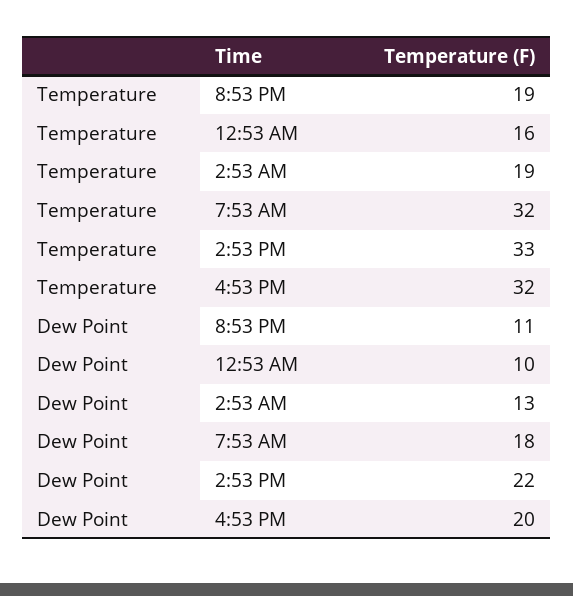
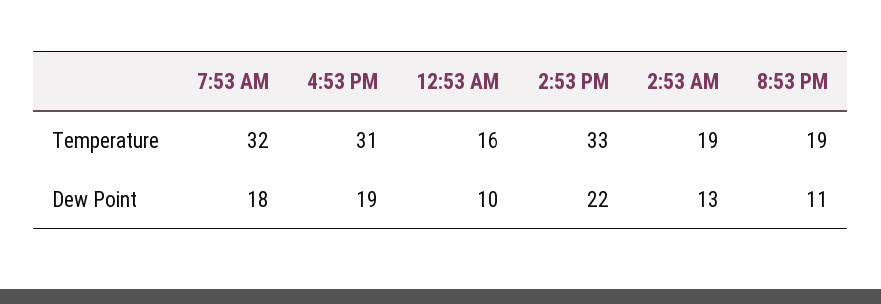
  {
    "Temperature": {
      "8:53 PM": 19,
      "12:53 AM": 16,
      "2:53 AM": 19,
      "7:53 AM": 32,
      "2:53 PM": 33,
-     "4:53 PM": 32
+     "4:53 PM": 31
    },
    "Dew Point": {
      "8:53 PM": 11,
      "12:53 AM": 10,
      "2:53 AM": 13,
      "7:53 AM": 18,
      "2:53 PM": 22,
-     "4:53 PM": 20
+     "4:53 PM": 19
    }
  }

